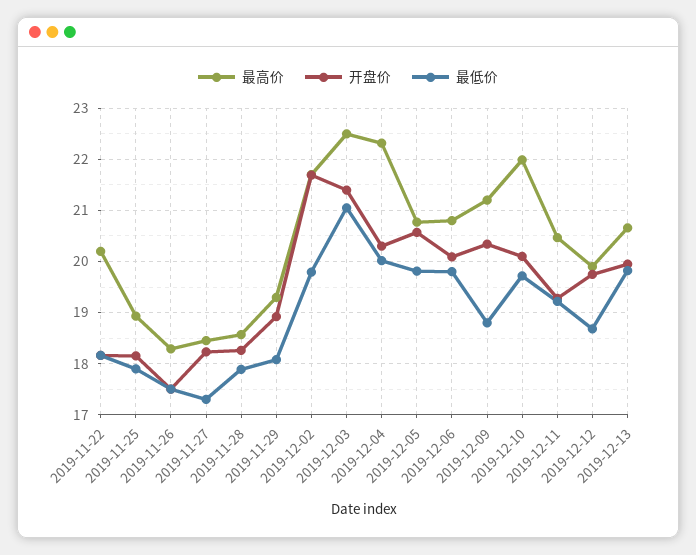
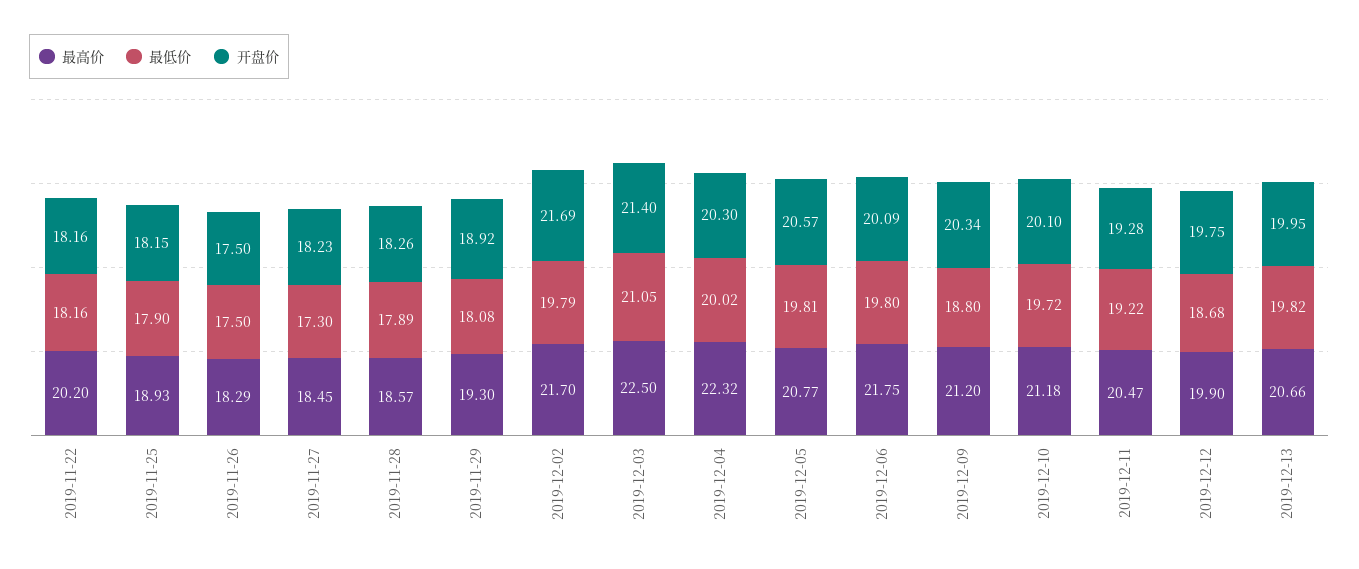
  {
    "最高价": {
      "2019-11-22": 20.2,
      "2019-11-25": 18.93,
      "2019-11-26": 18.29,
      "2019-11-27": 18.45,
      "2019-11-28": 18.57,
      "2019-11-29": 19.3,
      "2019-12-02": 21.7,
      "2019-12-03": 22.5,
      "2019-12-04": 22.32,
      "2019-12-05": 20.77,
-     "2019-12-06": 20.8,
+     "2019-12-06": 21.75,
      "2019-12-09": 21.2,
-     "2019-12-10": 22,
+     "2019-12-10": 21.18,
      "2019-12-11": 20.47,
      "2019-12-12": 19.9,
      "2019-12-13": 20.66
    },
    "开盘价": {
      "2019-11-22": 18.16,
      "2019-11-25": 18.15,
      "2019-11-26": 17.5,
      "2019-11-27": 18.23,
      "2019-11-28": 18.26,
      "2019-11-29": 18.92,
      "2019-12-02": 21.69,
      "2019-12-03": 21.4,
      "2019-12-04": 20.3,
      "2019-12-05": 20.57,
      "2019-12-06": 20.09,
      "2019-12-09": 20.34,
      "2019-12-10": 20.1,
      "2019-12-11": 19.28,
      "2019-12-12": 19.75,
      "2019-12-13": 19.95
    },
    "最低价": {
      "2019-11-22": 18.16,
      "2019-11-25": 17.9,
      "2019-11-26": 17.5,
      "2019-11-27": 17.3,
      "2019-11-28": 17.89,
      "2019-11-29": 18.08,
      "2019-12-02": 19.79,
      "2019-12-03": 21.05,
      "2019-12-04": 20.02,
      "2019-12-05": 19.81,
      "2019-12-06": 19.8,
      "2019-12-09": 18.8,
      "2019-12-10": 19.72,
      "2019-12-11": 19.22,
      "2019-12-12": 18.68,
      "2019-12-13": 19.82
    }
  }

